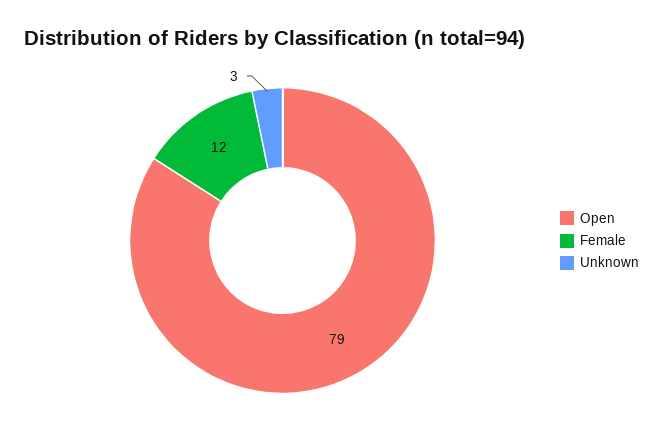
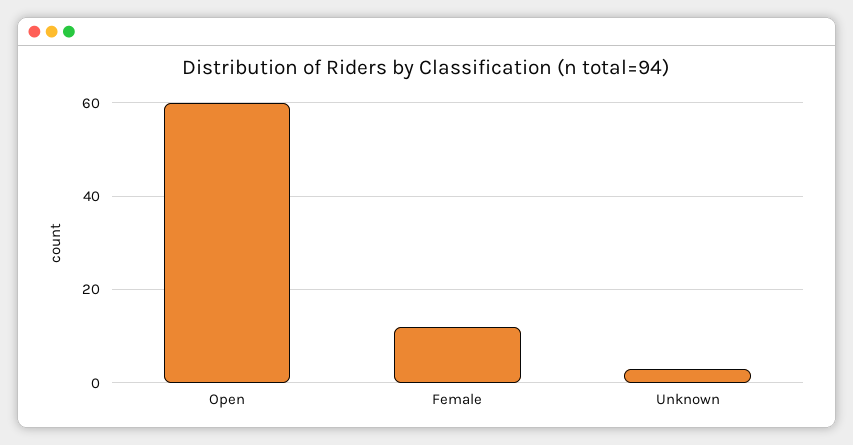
  {
-   "Open": 79,
+   "Open": 60,
    "Female": 12,
    "Unknown": 3
  }

